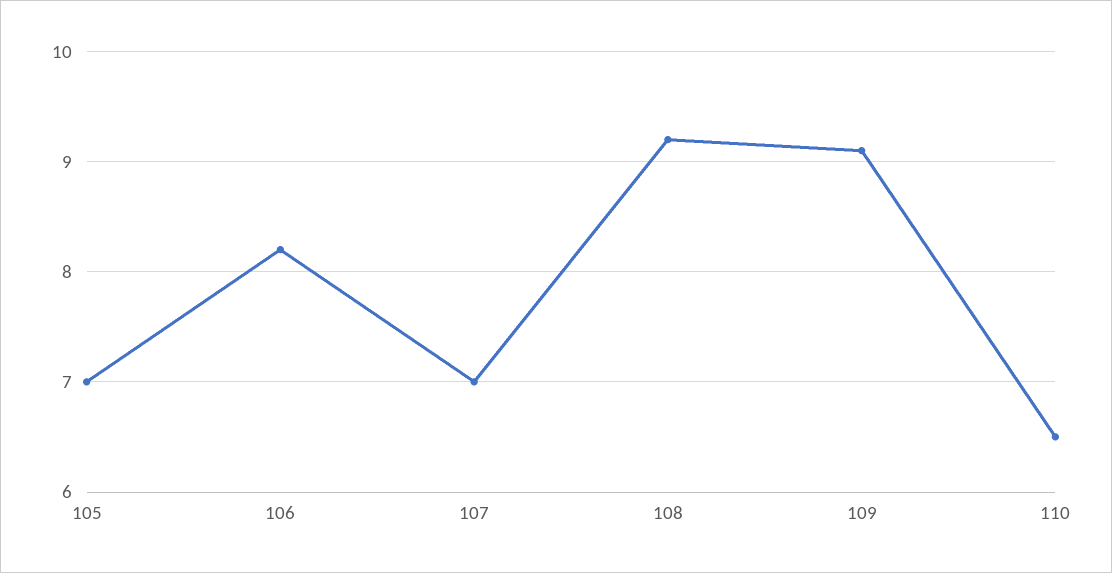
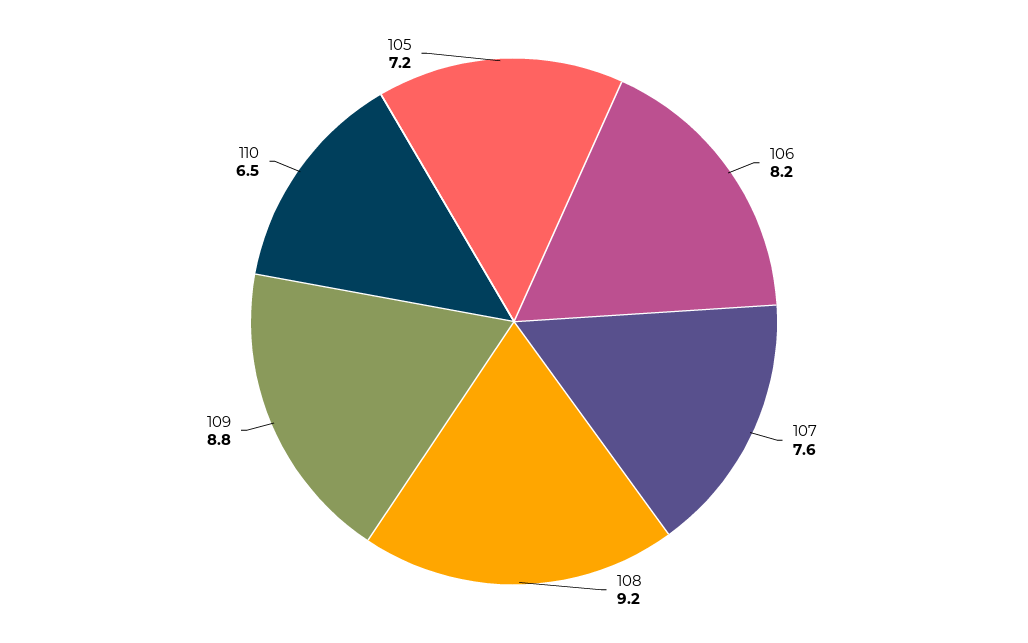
  {
-   "105": 7,
+   "105": 7.2,
    "106": 8.2,
-   "107": 7,
+   "107": 7.6,
    "108": 9.2,
-   "109": 9.1,
+   "109": 8.8,
    "110": 6.5
  }

